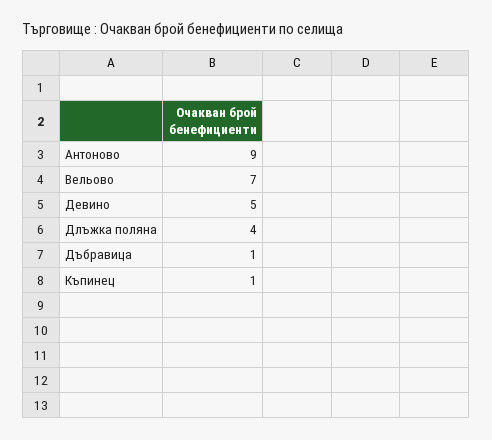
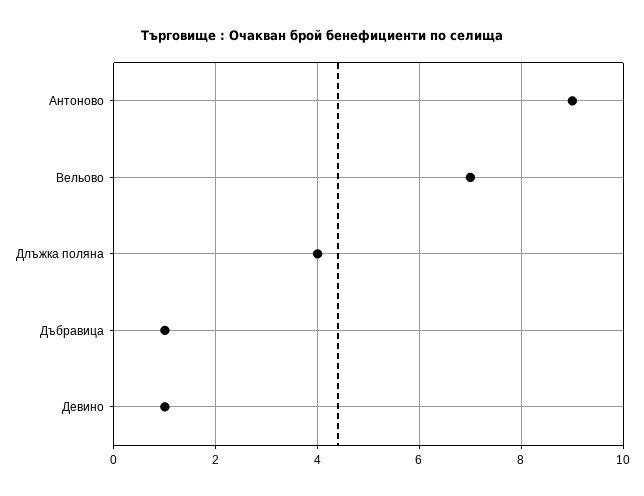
  {
    "Антоново": 9,
    "Вельово": 7,
-   "Девино": 5,
+   "Девино": 1,
    "Длъжка поляна": 4,
-   "Дъбравица": 1,
+   "Дъбравица": 1
-   "Къпинец": 1
  }

